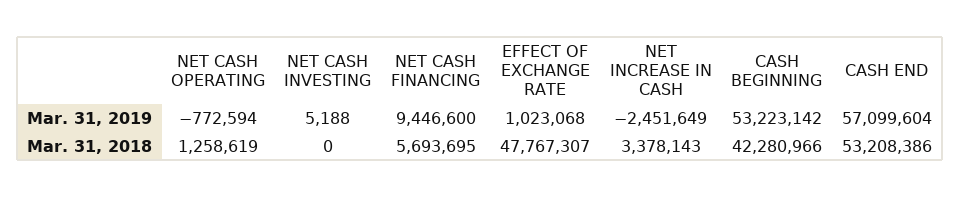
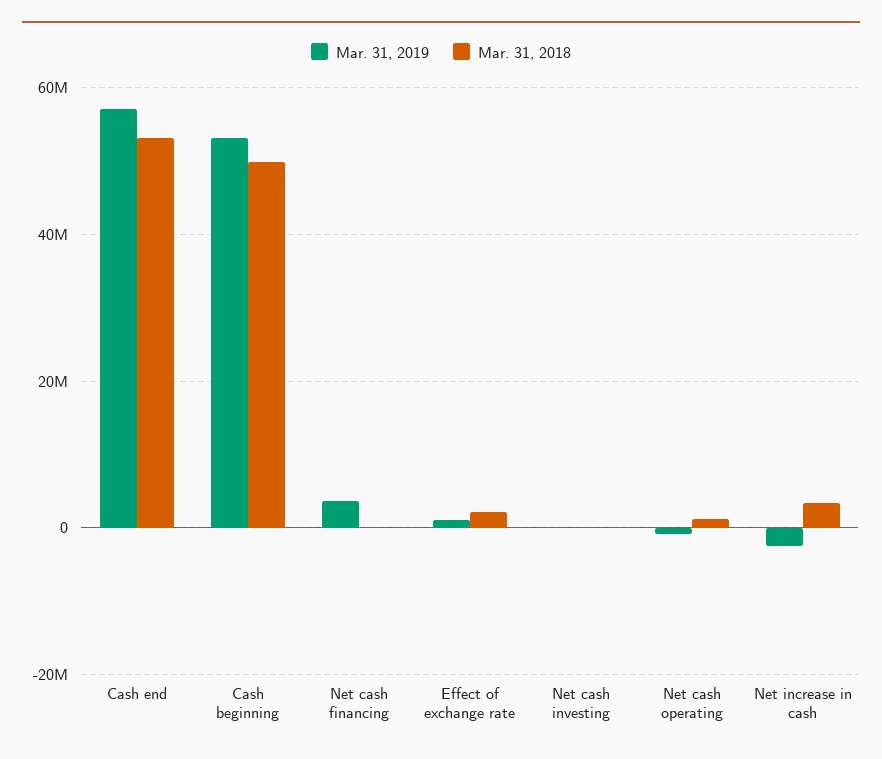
  {
    "Mar. 31, 2019": {
      "NET CASH OPERATING": -772594,
      "NET CASH INVESTING": 5188,
-     "NET CASH FINANCING": 9446600,
+     "NET CASH FINANCING": 4000000,
      "EFFECT OF EXCHANGE RATE": 1023068,
      "NET INCREASE IN CASH": -2451649,
      "CASH BEGINNING": 53223142,
      "CASH END": 57099604
    },
    "Mar. 31, 2018": {
      "NET CASH OPERATING": 1258619,
      "NET CASH INVESTING": 0,
-     "NET CASH FINANCING": 5693695,
+     "NET CASH FINANCING": 0,
-     "EFFECT OF EXCHANGE RATE": 47767307,
+     "EFFECT OF EXCHANGE RATE": 2000000,
      "NET INCREASE IN CASH": 3378143,
-     "CASH BEGINNING": 42280966,
+     "CASH BEGINNING": 50000000,
      "CASH END": 53208386
    }
  }

